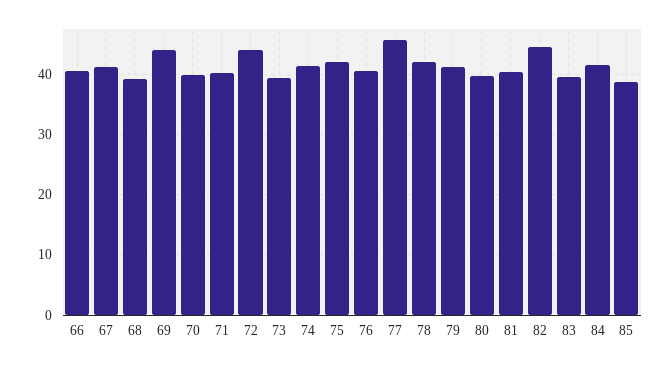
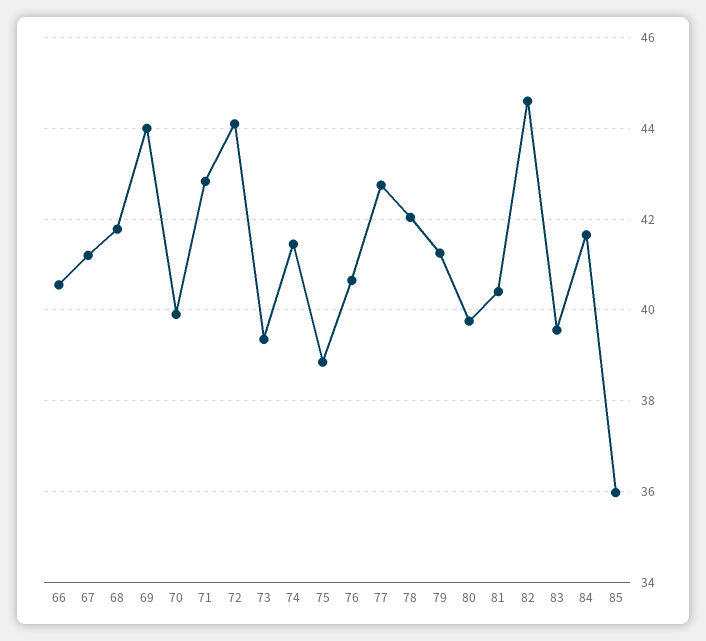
  {
    "66": 40.6,
    "67": 41.2,
-   "68": 39,
+   "68": 41.8,
    "69": 44,
    "70": 40,
-   "71": 40,
+   "71": 42.8,
    "72": 44.2,
    "73": 39.4,
    "74": 41.4,
-   "75": 42,
+   "75": 38.8,
    "76": 40.6,
-   "77": 46,
+   "77": 42.8,
    "78": 42,
    "79": 41.2,
    "80": 39.8,
    "81": 40.4,
    "82": 44.6,
    "83": 39.6,
    "84": 41.6,
-   "85": 39
+   "85": 36
  }

